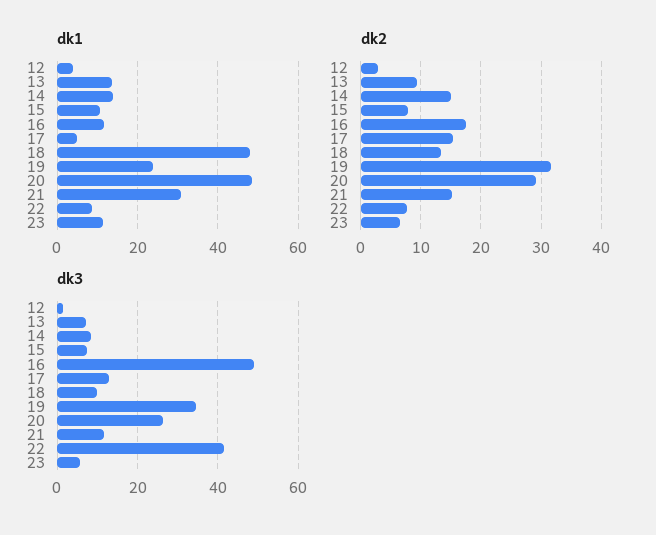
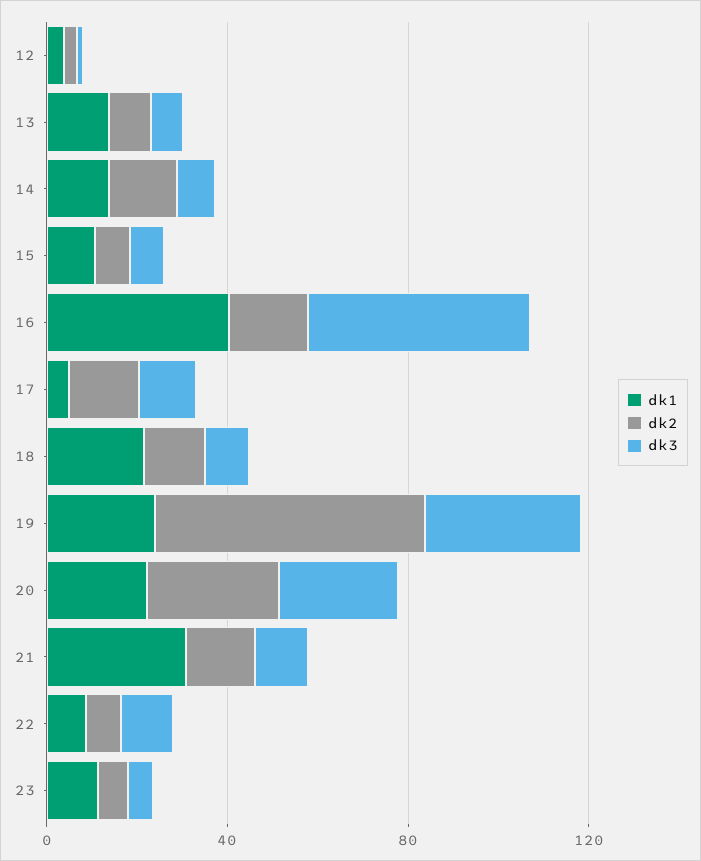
  {
    "dk1": {
      "12": 4,
      "13": 14,
      "14": 14,
      "15": 10,
-     "16": 12,
+     "16": 40,
      "17": 4,
-     "18": 48,
+     "18": 20,
      "19": 24,
-     "20": 48,
+     "20": 20,
      "21": 30,
      "22": 8,
      "23": 12
    },
    "dk2": {
      "12": 3,
      "13": 9,
      "14": 15,
      "15": 8,
      "16": 18,
      "17": 15,
      "18": 13,
-     "19": 32,
+     "19": 60,
      "20": 29,
      "21": 15,
      "22": 8,
      "23": 7
    },
    "dk3": {
      "12": 2,
      "13": 8,
      "14": 8,
      "15": 8,
      "16": 50,
      "17": 12,
      "18": 10,
      "19": 34,
      "20": 26,
      "21": 12,
-     "22": 42,
+     "22": 10,
      "23": 6
    }
  }

